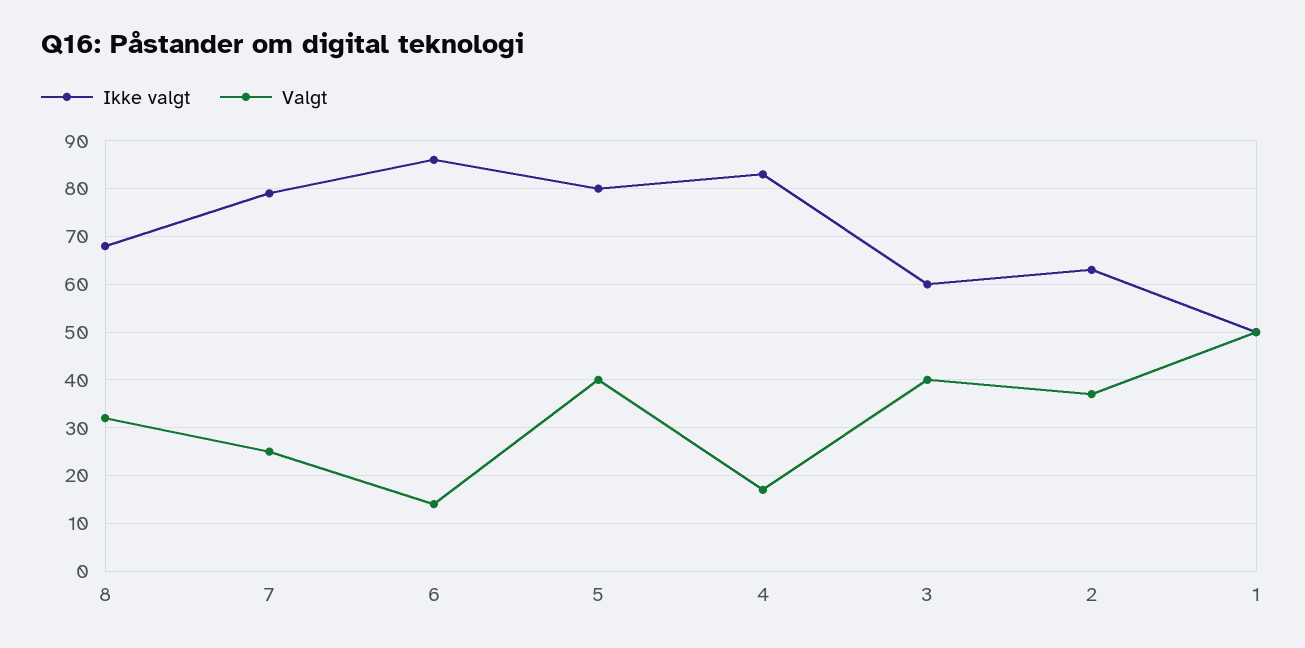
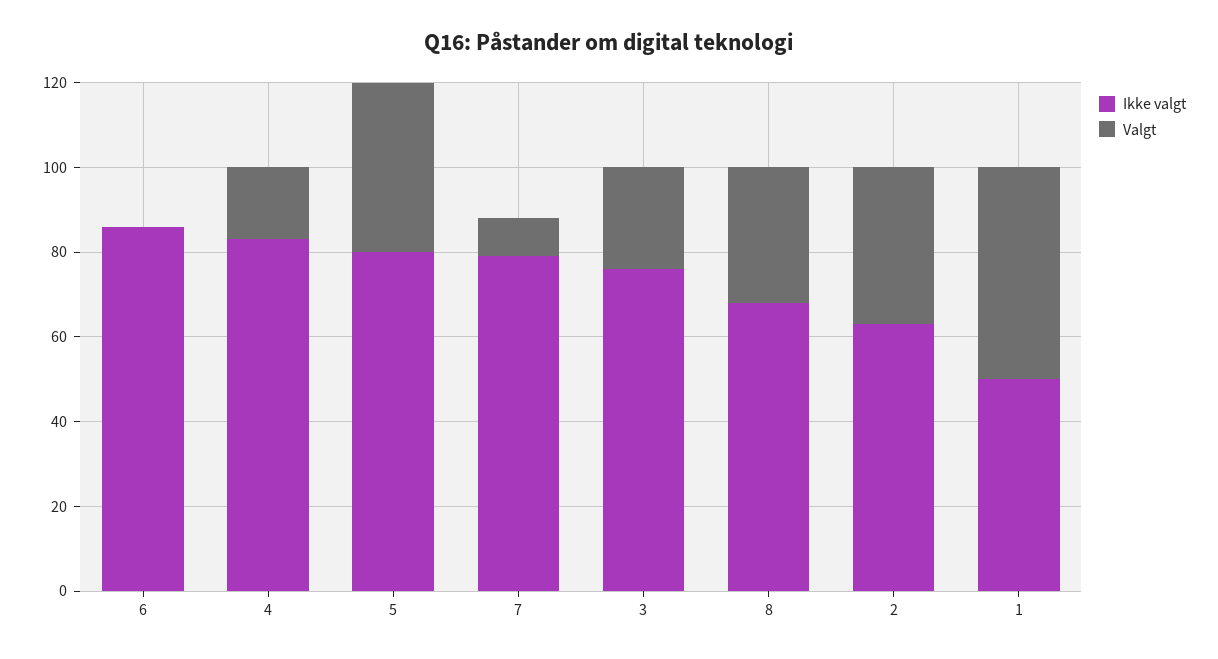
  {
    "Ikke valgt": {
      "8": 70,
      "7": 80,
      "6": 85,
      "5": 80,
      "4": 85,
-     "3": 60,
+     "3": 75,
      "2": 65,
      "1": 50
    },
    "Valgt": {
      "8": 30,
-     "7": 25,
+     "7": 10,
-     "6": 15,
+     "6": 0,
      "5": 40,
      "4": 15,
-     "3": 40,
+     "3": 25,
      "2": 35,
      "1": 50
    }
  }

